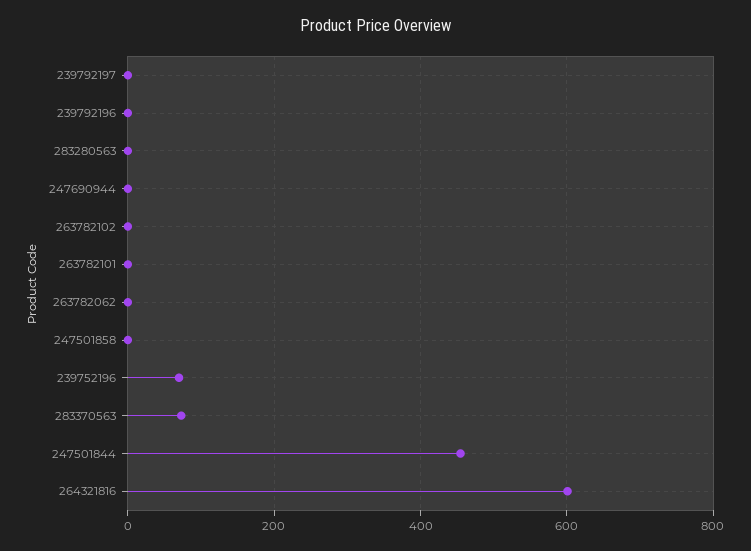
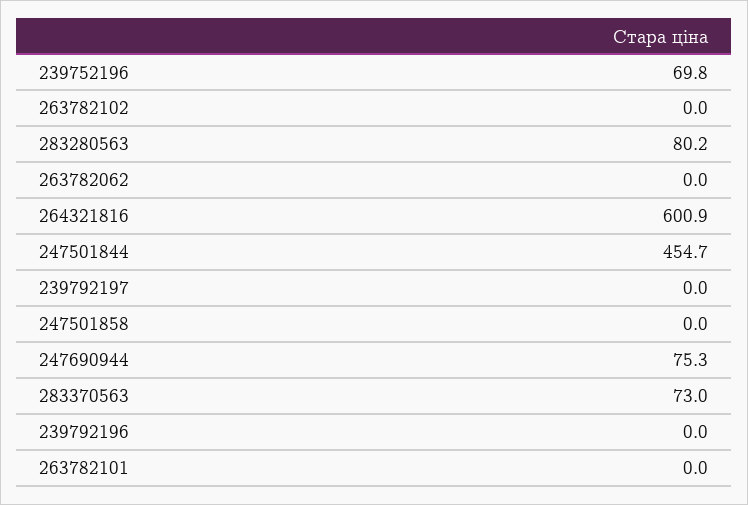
  {
    "239792197": 0,
    "239792196": 0,
-   "283280563": 0,
+   "283280563": 80.2,
-   "247690944": 0,
+   "247690944": 75.3,
    "263782102": 0,
    "263782101": 0,
    "263782062": 0,
    "247501858": 0,
    "239752196": 69.8,
    "283370563": 73,
    "247501844": 454.7,
    "264321816": 600.9
  }

